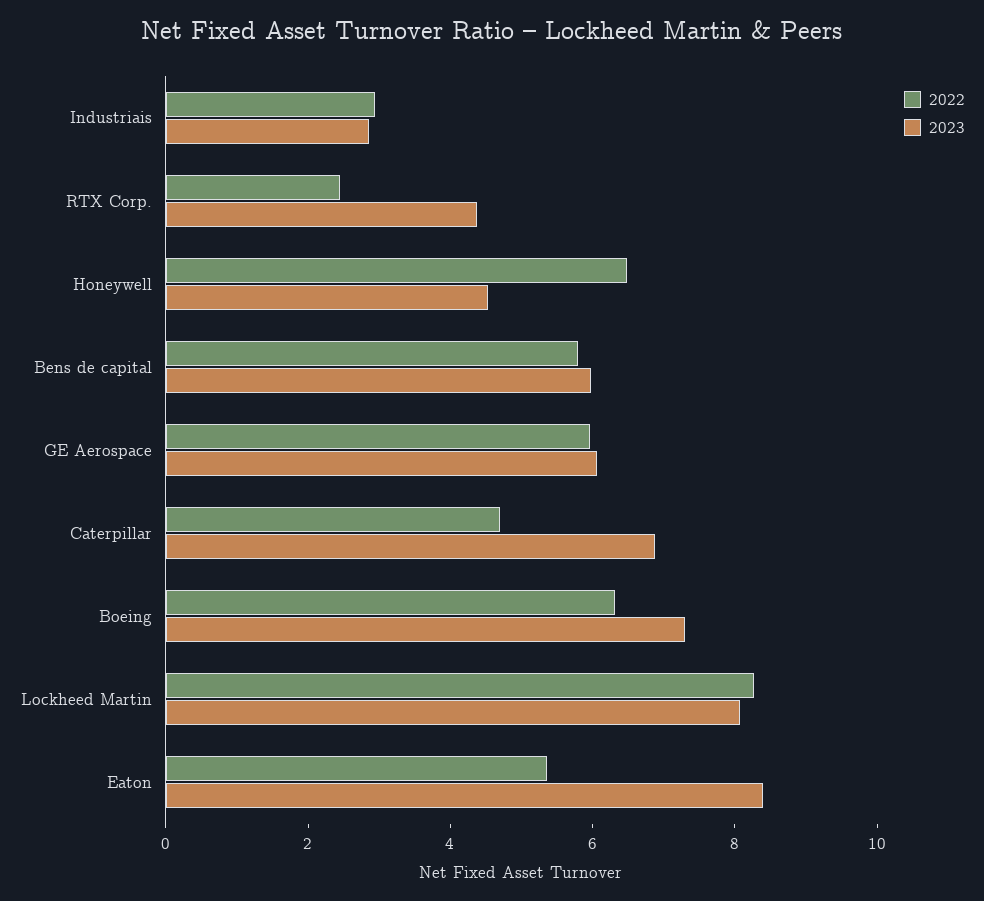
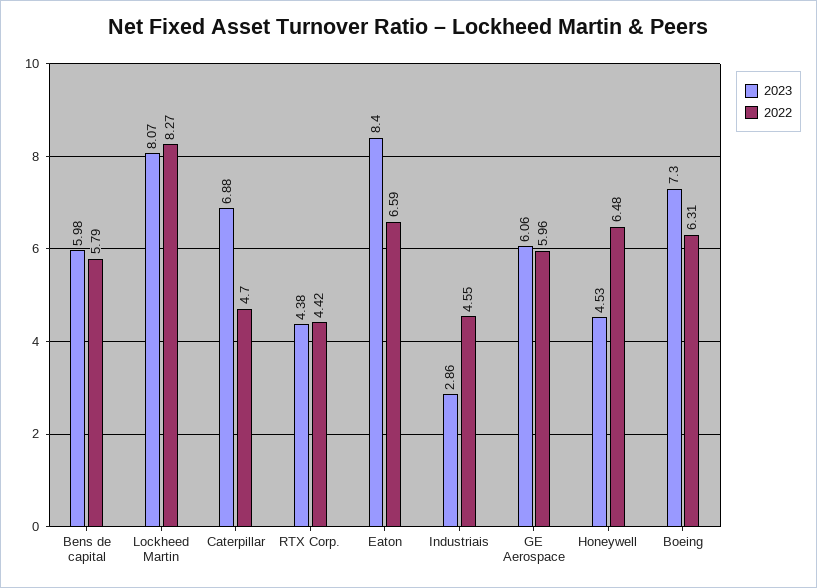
  {
    "2022": {
-     "Industriais": 3,
+     "Industriais": 4.55,
-     "RTX Corp.": 2.5,
+     "RTX Corp.": 4.42,
      "Honeywell": 6.48,
      "Bens de capital": 5.79,
      "GE Aerospace": 5.96,
      "Caterpillar": 4.7,
      "Boeing": 6.31,
      "Lockheed Martin": 8.27,
-     "Eaton": 5.5
+     "Eaton": 6.59
    },
    "2023": {
      "Industriais": 2.86,
      "RTX Corp.": 4.38,
      "Honeywell": 4.53,
      "Bens de capital": 5.98,
      "GE Aerospace": 6.06,
      "Caterpillar": 6.88,
      "Boeing": 7.3,
      "Lockheed Martin": 8.07,
      "Eaton": 8.4
    }
  }

